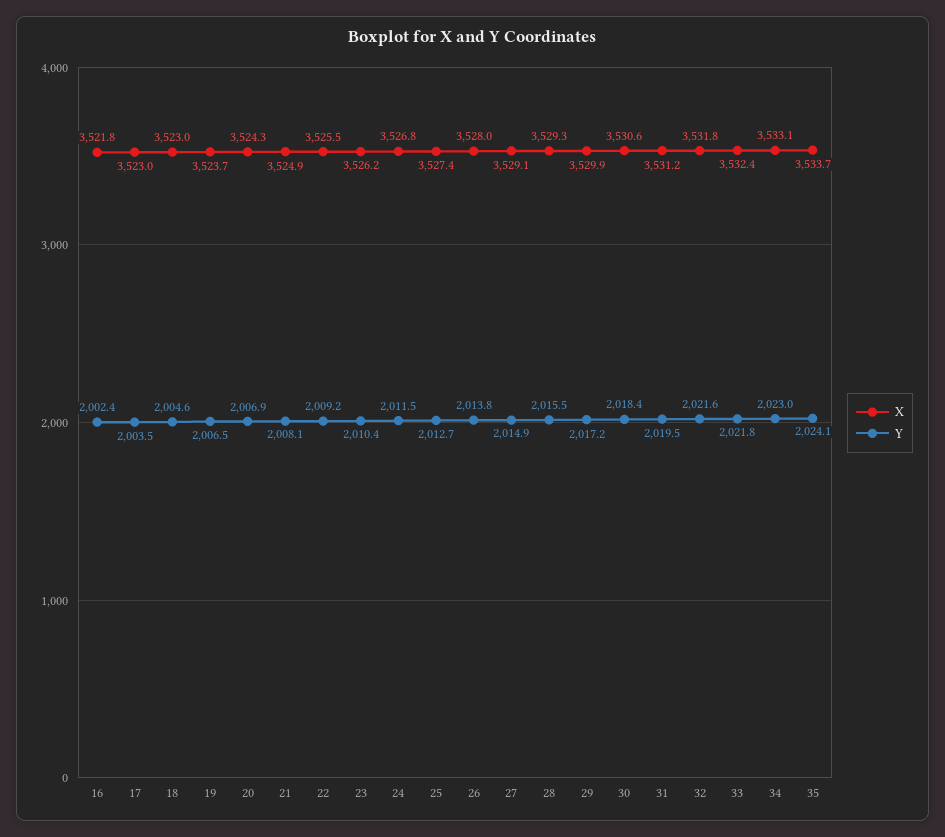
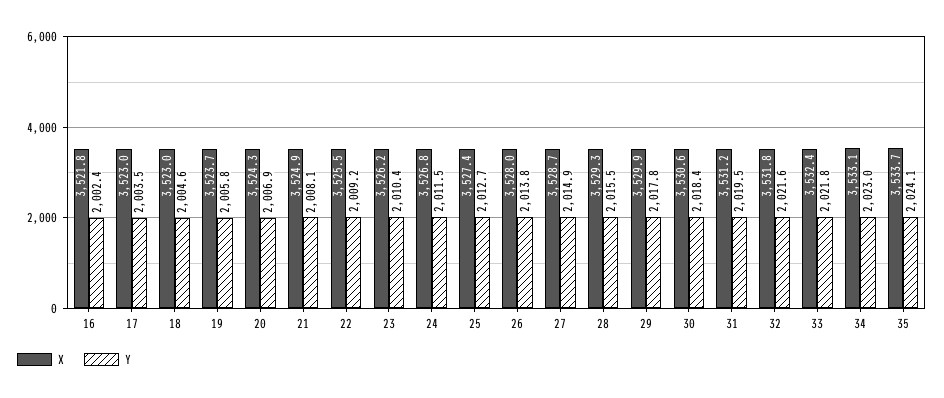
  {
    "X": {
      "16": 3521.8,
      "17": 3523,
      "18": 3523,
      "19": 3523.7,
      "20": 3524.3,
      "21": 3524.9,
      "22": 3525.5,
      "23": 3526.2,
      "24": 3526.8,
      "25": 3527.4,
      "26": 3528,
-     "27": 3529.1,
+     "27": 3528.7,
      "28": 3529.3,
      "29": 3529.9,
      "30": 3530.6,
      "31": 3531.2,
      "32": 3531.8,
      "33": 3532.4,
      "34": 3533.1,
      "35": 3533.7
    },
    "Y": {
      "16": 2002.4,
      "17": 2003.5,
      "18": 2004.6,
-     "19": 2006.5,
+     "19": 2005.8,
      "20": 2006.9,
      "21": 2008.1,
      "22": 2009.2,
      "23": 2010.4,
      "24": 2011.5,
      "25": 2012.7,
      "26": 2013.8,
      "27": 2014.9,
      "28": 2015.5,
-     "29": 2017.2,
+     "29": 2017.8,
      "30": 2018.4,
      "31": 2019.5,
      "32": 2021.6,
      "33": 2021.8,
      "34": 2023,
      "35": 2024.1
    }
  }

